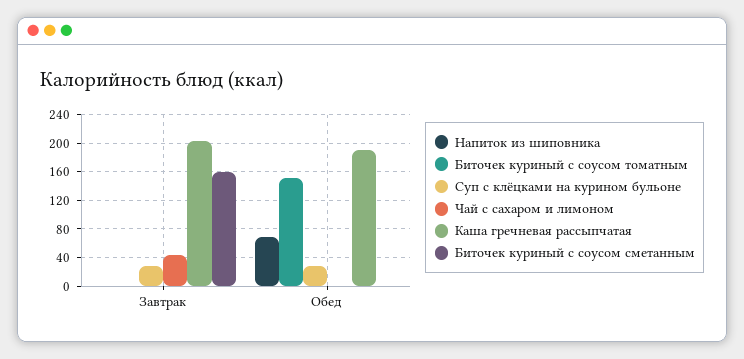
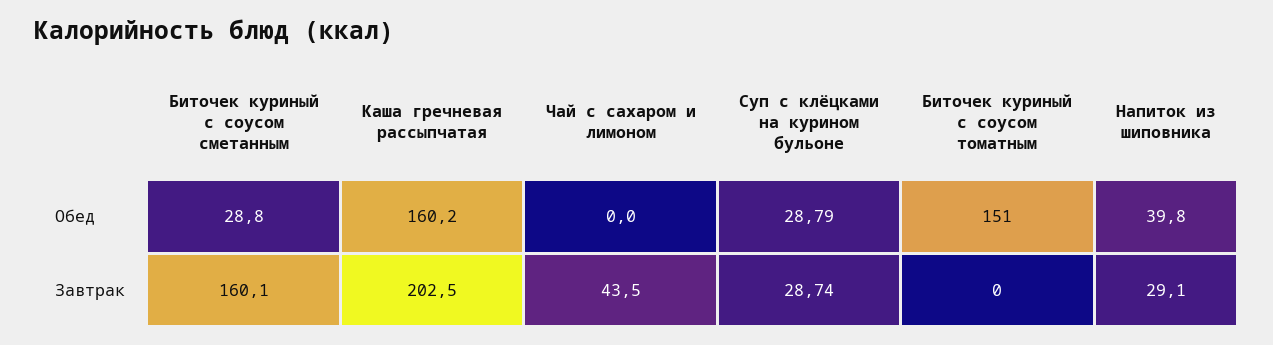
  {
    "Напиток из шиповника": {
-     "Завтрак": 0,
+     "Завтрак": 29.1,
-     "Обед": 70
+     "Обед": 39.8
    },
    "Биточек куриный с соусом томатным": {
      "Завтрак": 0,
      "Обед": 151
    },
    "Суп с клёцками на курином бульоне": {
      "Завтрак": 28.74,
      "Обед": 28.79
    },
    "Чай с сахаром и лимоном": {
      "Завтрак": 43.5,
      "Обед": 0
    },
    "Каша гречневая рассыпчатая": {
      "Завтрак": 202.5,
-     "Обед": 190
+     "Обед": 160.2
    },
    "Биточек куриный с соусом сметанным": {
      "Завтрак": 160.1,
-     "Обед": 0
+     "Обед": 28.8
    }
  }

